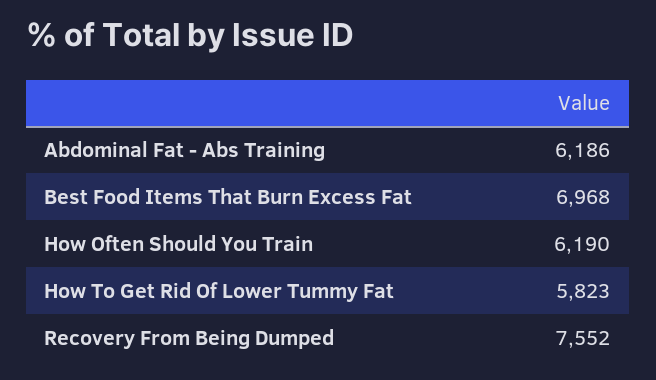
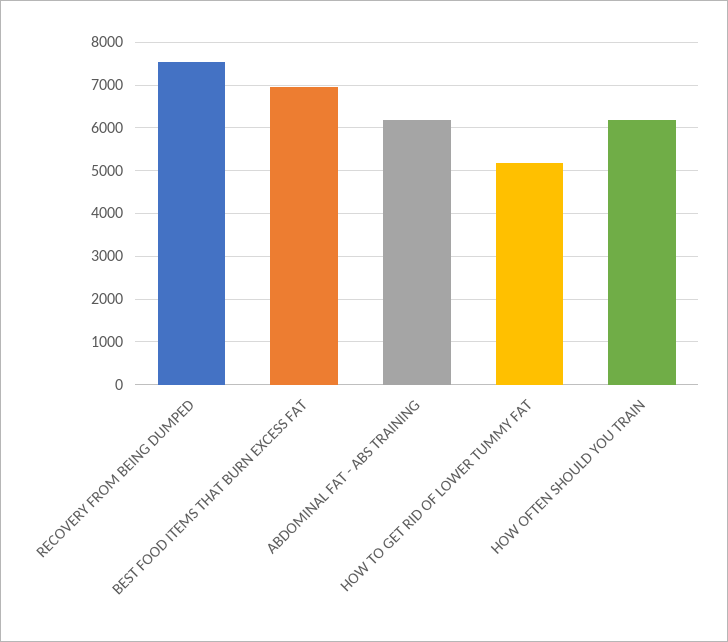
  {
    "Abdominal Fat - Abs Training": 6186,
    "Best Food Items That Burn Excess Fat": 6968,
    "How Often Should You Train": 6190,
-   "How To Get Rid Of Lower Tummy Fat": 5823,
+   "How To Get Rid Of Lower Tummy Fat": 5200,
    "Recovery From Being Dumped": 7552
  }

